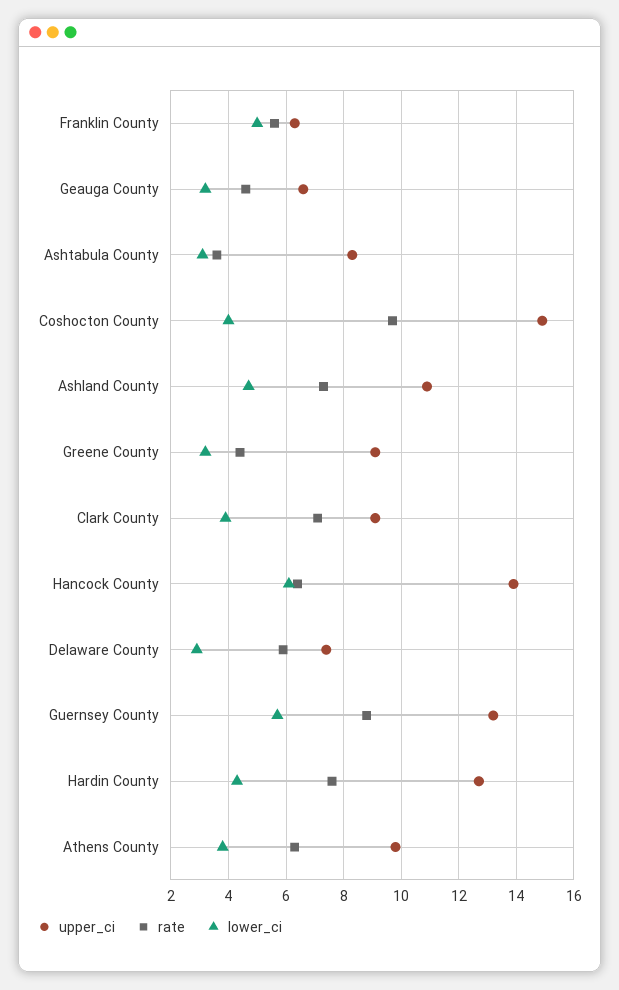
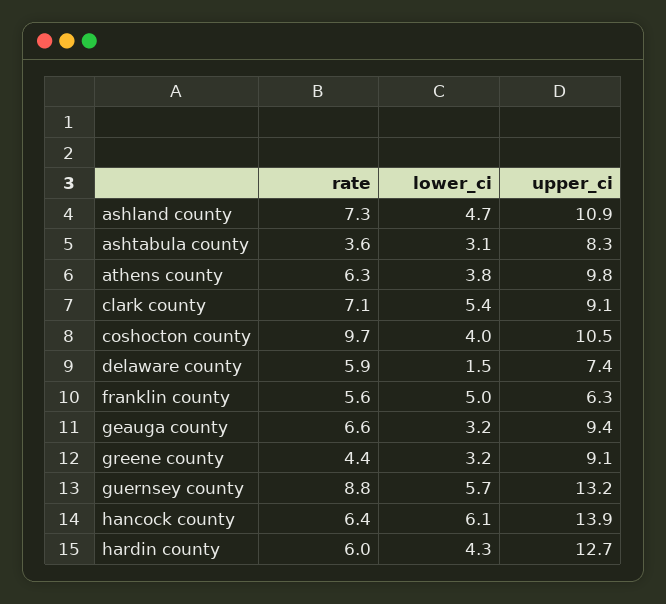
  {
    "upper_ci": {
      "Franklin County": 6.3,
-     "Geauga County": 6.5,
+     "Geauga County": 9.4,
      "Ashtabula County": 8.3,
-     "Coshocton County": 15,
+     "Coshocton County": 10.5,
      "Ashland County": 10.9,
      "Greene County": 9.1,
      "Clark County": 9.1,
      "Hancock County": 13.9,
      "Delaware County": 7.4,
      "Guernsey County": 13.2,
      "Hardin County": 12.7,
      "Athens County": 9.8
    },
    "rate": {
      "Franklin County": 5.6,
-     "Geauga County": 4.5,
+     "Geauga County": 6.6,
      "Ashtabula County": 3.6,
      "Coshocton County": 9.7,
      "Ashland County": 7.3,
      "Greene County": 4.4,
      "Clark County": 7.1,
      "Hancock County": 6.4,
      "Delaware County": 5.9,
      "Guernsey County": 8.8,
-     "Hardin County": 7.5,
+     "Hardin County": 6,
      "Athens County": 6.3
    },
    "lower_ci": {
      "Franklin County": 5,
      "Geauga County": 3.2,
      "Ashtabula County": 3.1,
      "Coshocton County": 4,
      "Ashland County": 4.7,
      "Greene County": 3.2,
-     "Clark County": 4,
+     "Clark County": 5.4,
      "Hancock County": 6.1,
-     "Delaware County": 3,
+     "Delaware County": 1.5,
      "Guernsey County": 5.7,
      "Hardin County": 4.3,
      "Athens County": 3.8
    }
  }

